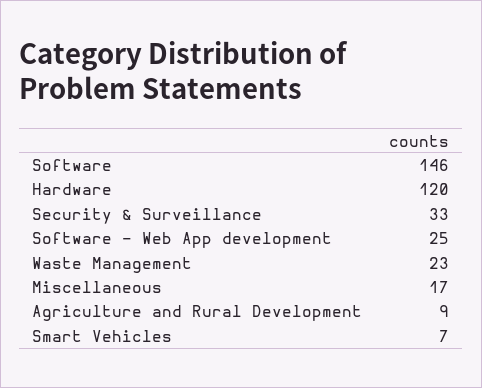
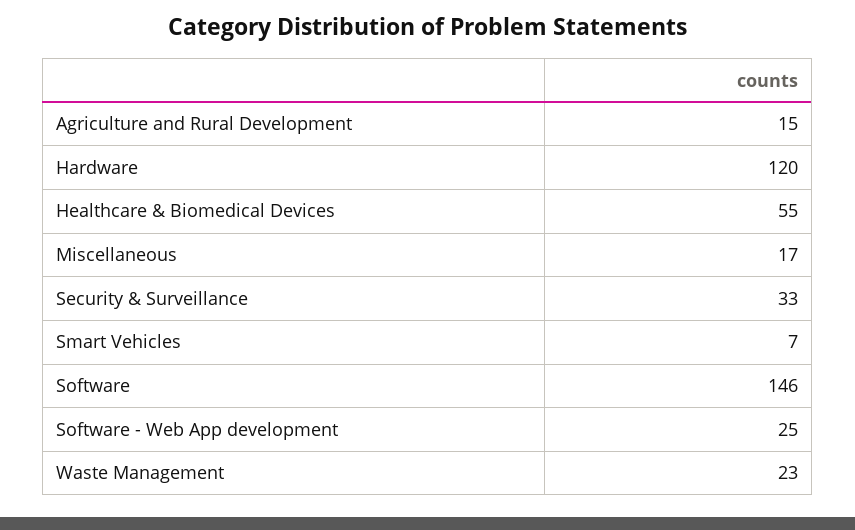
  {
    "Software": 146,
    "Hardware": 120,
    "Security & Surveillance": 33,
    "Software - Web App development": 25,
    "Waste Management": 23,
    "Miscellaneous": 17,
-   "Agriculture and Rural Development": 9,
+   "Agriculture and Rural Development": 15,
-   "Smart Vehicles": 7
+   "Smart Vehicles": 7,
+   "Healthcare & Biomedical Devices": 55
  }

